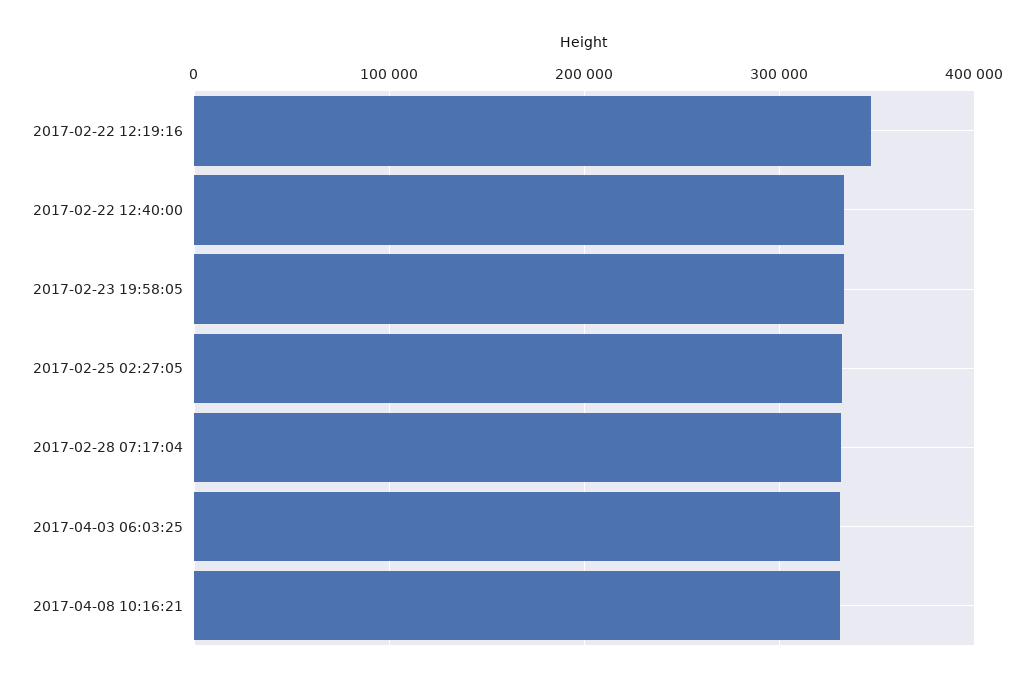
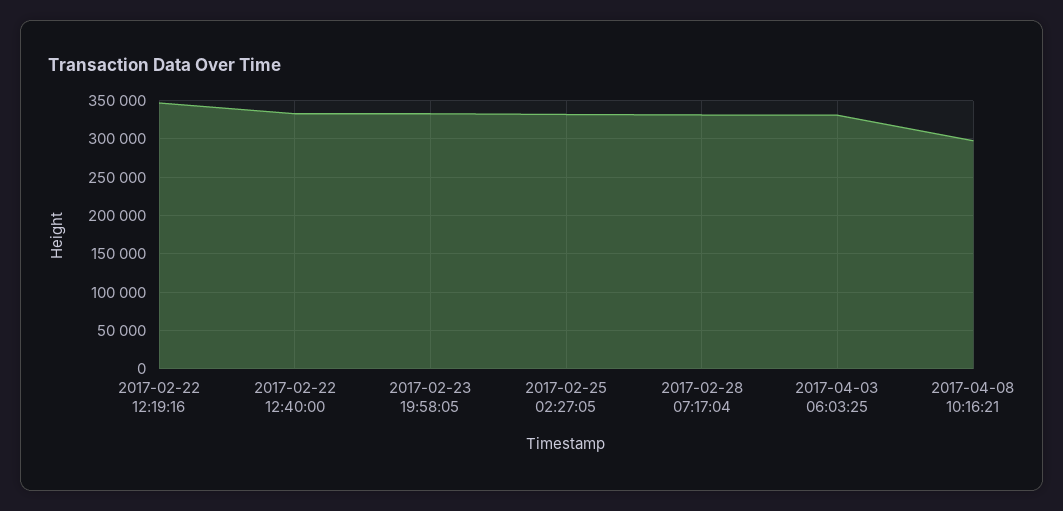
  {
    "2017-02-22 12:19:16": 350000,
    "2017-02-22 12:40:00": 330000,
    "2017-02-23 19:58:05": 330000,
    "2017-02-25 02:27:05": 330000,
    "2017-02-28 07:17:04": 330000,
    "2017-04-03 06:03:25": 330000,
-   "2017-04-08 10:16:21": 330000
+   "2017-04-08 10:16:21": 300000
  }

